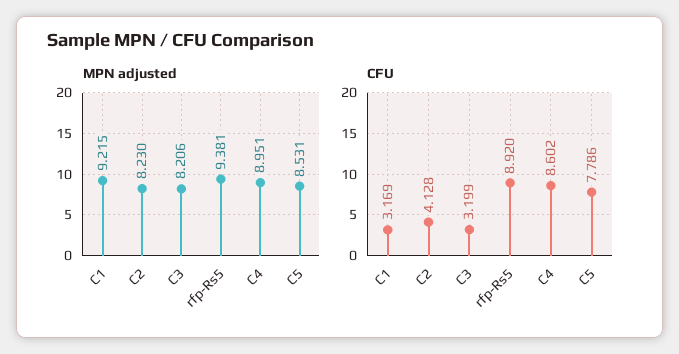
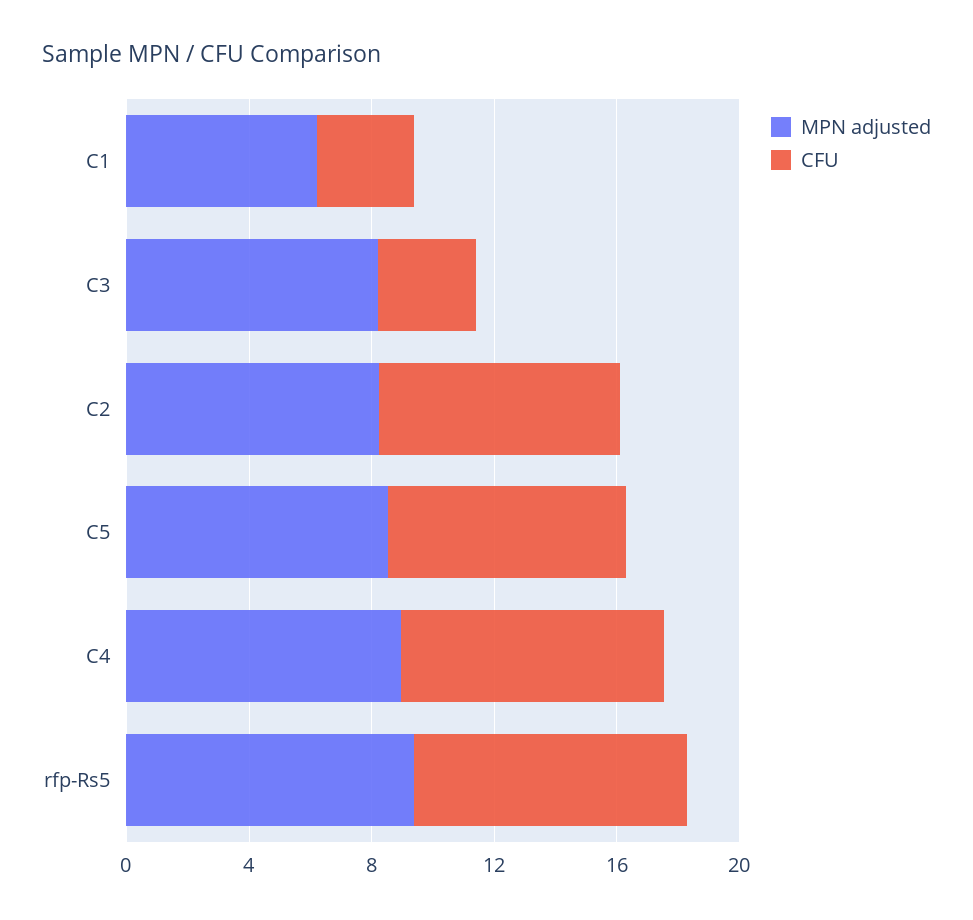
  {
    "MPN adjusted": {
-     "C1": 9.215,
+     "C1": 6,
      "C2": 8.23,
      "C3": 8.206,
      "rfp-Rs5": 9.381,
      "C4": 8.951,
      "C5": 8.531
    },
    "CFU": {
      "C1": 3.169,
-     "C2": 4.128,
+     "C2": 8,
      "C3": 3.199,
      "rfp-Rs5": 8.92,
      "C4": 8.602,
      "C5": 7.786
    }
  }

